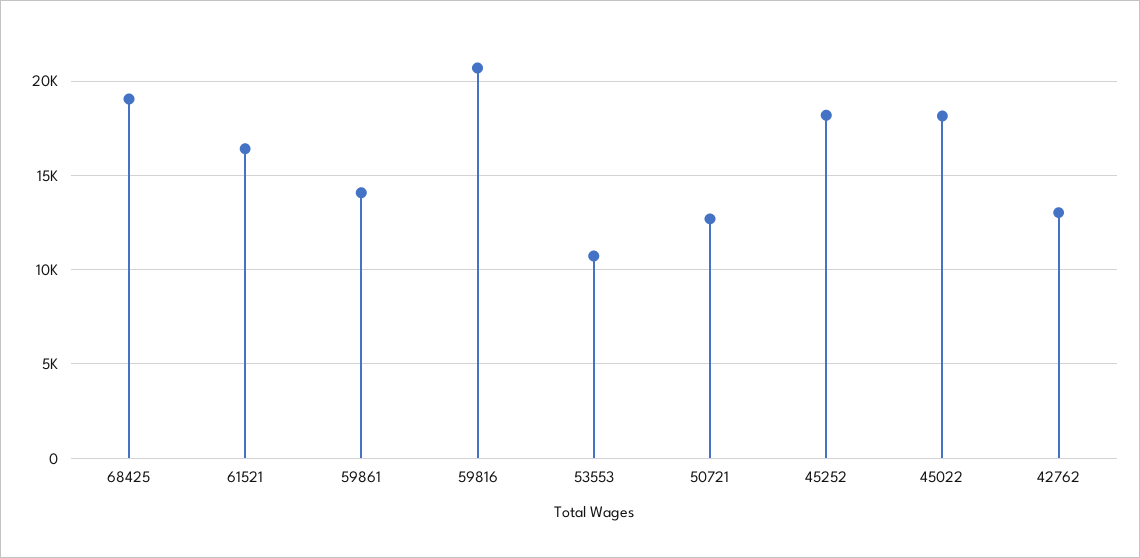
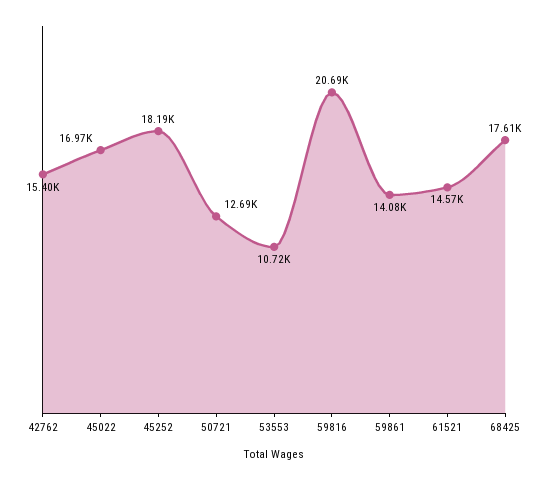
  {
-   "68425": 19000,
+   "68425": 17610,
-   "61521": 16500,
+   "61521": 14570,
    "59861": 14080,
    "59816": 20690,
    "53553": 10720,
    "50721": 12690,
    "45252": 18190,
-   "45022": 18000,
+   "45022": 16970,
-   "42762": 13000
+   "42762": 15400
  }

